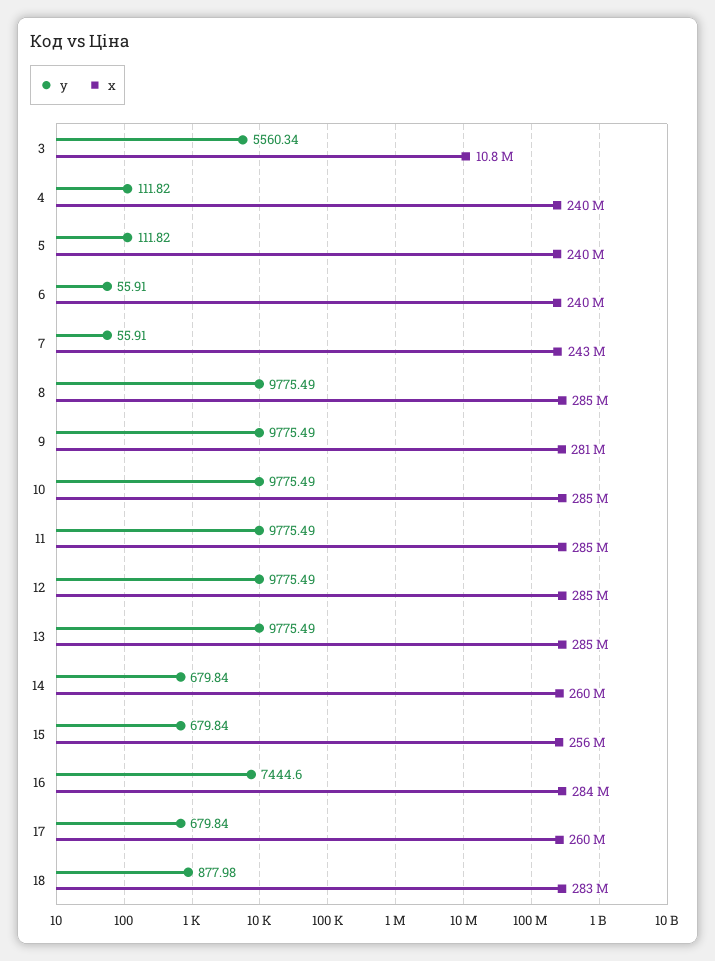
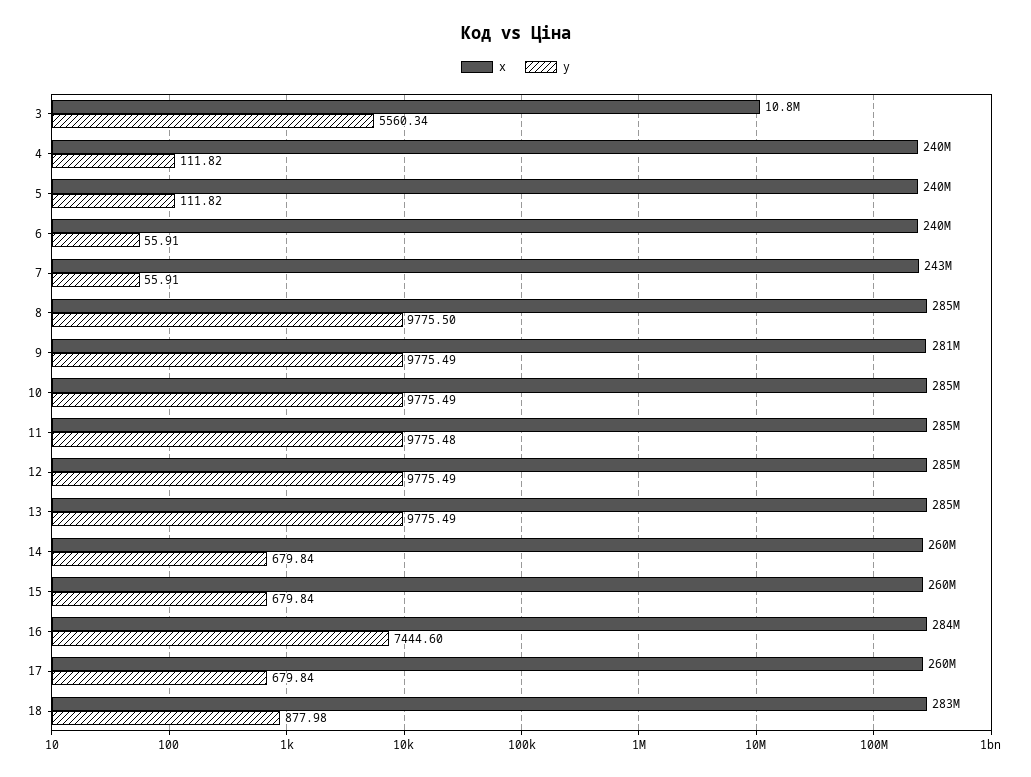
  {
    "y": {
      "3": 5560.34,
      "4": 111.82,
      "5": 111.82,
      "6": 55.91,
      "7": 55.91,
-     "8": 9775.49,
+     "8": 9775.5,
      "9": 9775.49,
      "10": 9775.49,
-     "11": 9775.49,
+     "11": 9775.48,
      "12": 9775.49,
      "13": 9775.49,
      "14": 679.84,
      "15": 679.84,
      "16": 7444.6,
      "17": 679.84,
      "18": 877.98
    },
    "x": {
      "3": 10800000,
      "4": 240000000,
      "5": 240000000,
      "6": 240000000,
      "7": 243000000,
      "8": 285000000,
      "9": 281000000,
      "10": 285000000,
      "11": 285000000,
      "12": 285000000,
      "13": 285000000,
      "14": 260000000,
-     "15": 256000000,
+     "15": 260000000,
      "16": 284000000,
      "17": 260000000,
      "18": 283000000
    }
  }

